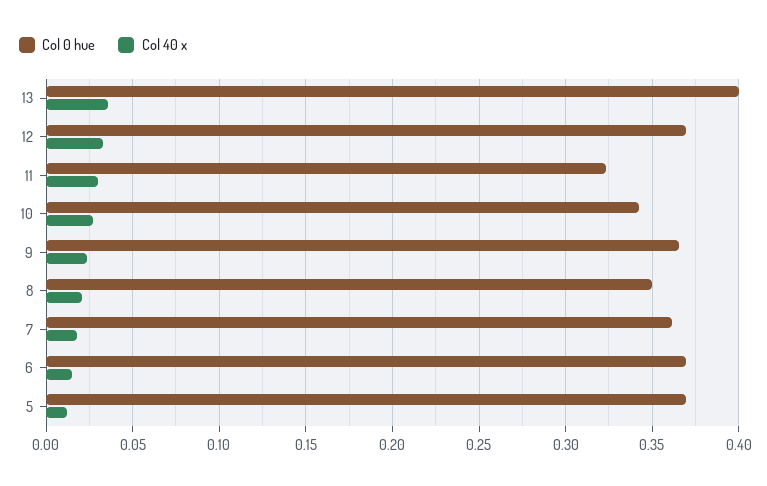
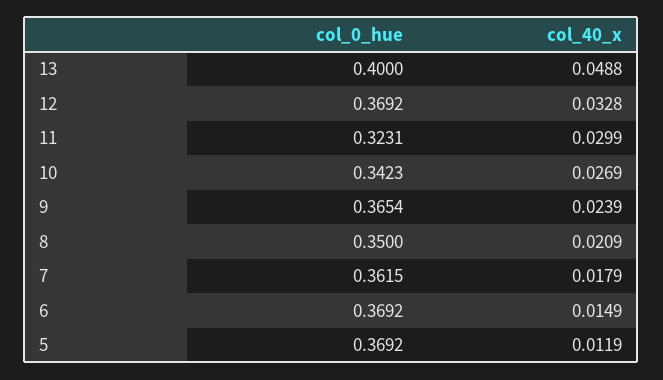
  {
    "Col 0 hue": {
      "13": 0.4,
      "12": 0.3692,
      "11": 0.3231,
      "10": 0.3423,
      "9": 0.3654,
      "8": 0.35,
      "7": 0.3615,
      "6": 0.3692,
      "5": 0.3692
    },
    "Col 40 x": {
-     "13": 0.035,
+     "13": 0.0488,
      "12": 0.0328,
      "11": 0.0299,
      "10": 0.0269,
      "9": 0.0239,
      "8": 0.0209,
      "7": 0.0179,
      "6": 0.0149,
      "5": 0.0119
    }
  }

